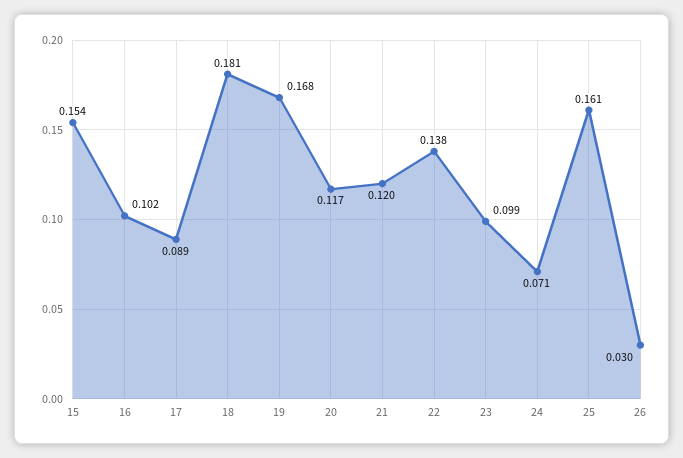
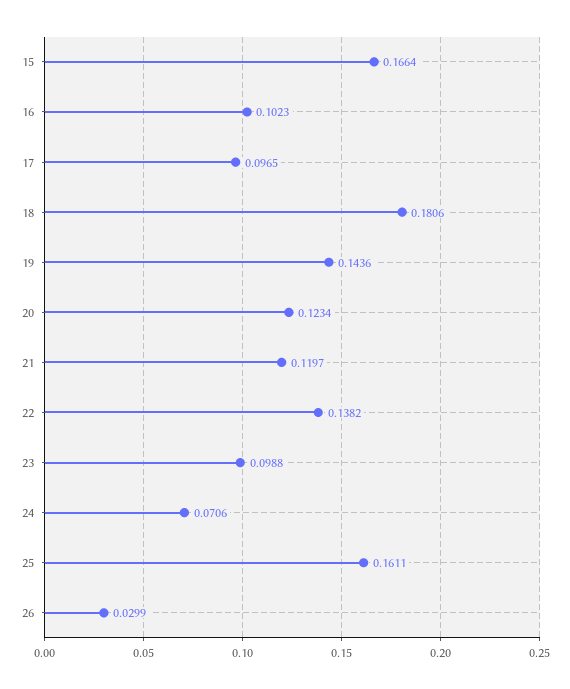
  {
-   "15": 0.154,
+   "15": 0.1664,
    "16": 0.1023,
-   "17": 0.089,
+   "17": 0.0965,
    "18": 0.1806,
-   "19": 0.168,
+   "19": 0.1436,
-   "20": 0.117,
+   "20": 0.1234,
    "21": 0.1197,
    "22": 0.1382,
    "23": 0.0988,
    "24": 0.0706,
    "25": 0.1611,
    "26": 0.0299
  }

